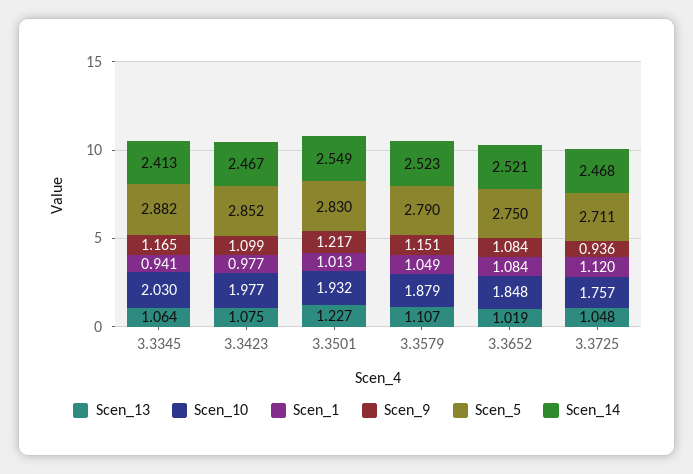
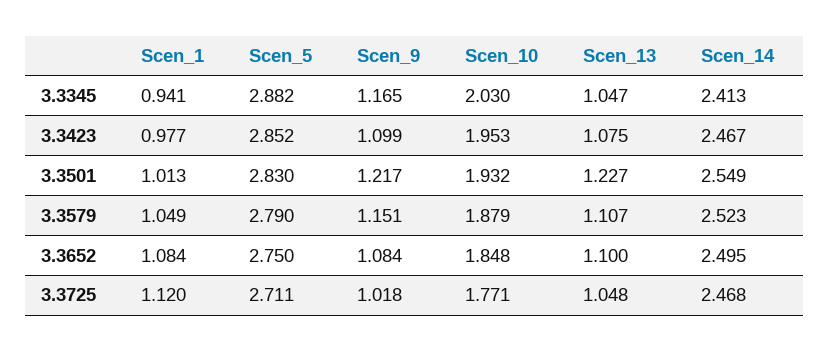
  {
    "Scen_13": {
-     "3.3345": 1.064,
+     "3.3345": 1.047,
      "3.3423": 1.075,
      "3.3501": 1.227,
      "3.3579": 1.107,
-     "3.3652": 1.019,
+     "3.3652": 1.1,
      "3.3725": 1.048
    },
    "Scen_10": {
      "3.3345": 2.03,
-     "3.3423": 1.977,
+     "3.3423": 1.953,
      "3.3501": 1.932,
      "3.3579": 1.879,
      "3.3652": 1.848,
-     "3.3725": 1.757
+     "3.3725": 1.771
    },
    "Scen_1": {
      "3.3345": 0.941,
      "3.3423": 0.977,
      "3.3501": 1.013,
      "3.3579": 1.049,
      "3.3652": 1.084,
      "3.3725": 1.12
    },
    "Scen_9": {
      "3.3345": 1.165,
      "3.3423": 1.099,
      "3.3501": 1.217,
      "3.3579": 1.151,
      "3.3652": 1.084,
-     "3.3725": 0.936
+     "3.3725": 1.018
    },
    "Scen_5": {
      "3.3345": 2.882,
      "3.3423": 2.852,
      "3.3501": 2.83,
      "3.3579": 2.79,
      "3.3652": 2.75,
      "3.3725": 2.711
    },
    "Scen_14": {
      "3.3345": 2.413,
      "3.3423": 2.467,
      "3.3501": 2.549,
      "3.3579": 2.523,
-     "3.3652": 2.521,
+     "3.3652": 2.495,
      "3.3725": 2.468
    }
  }

